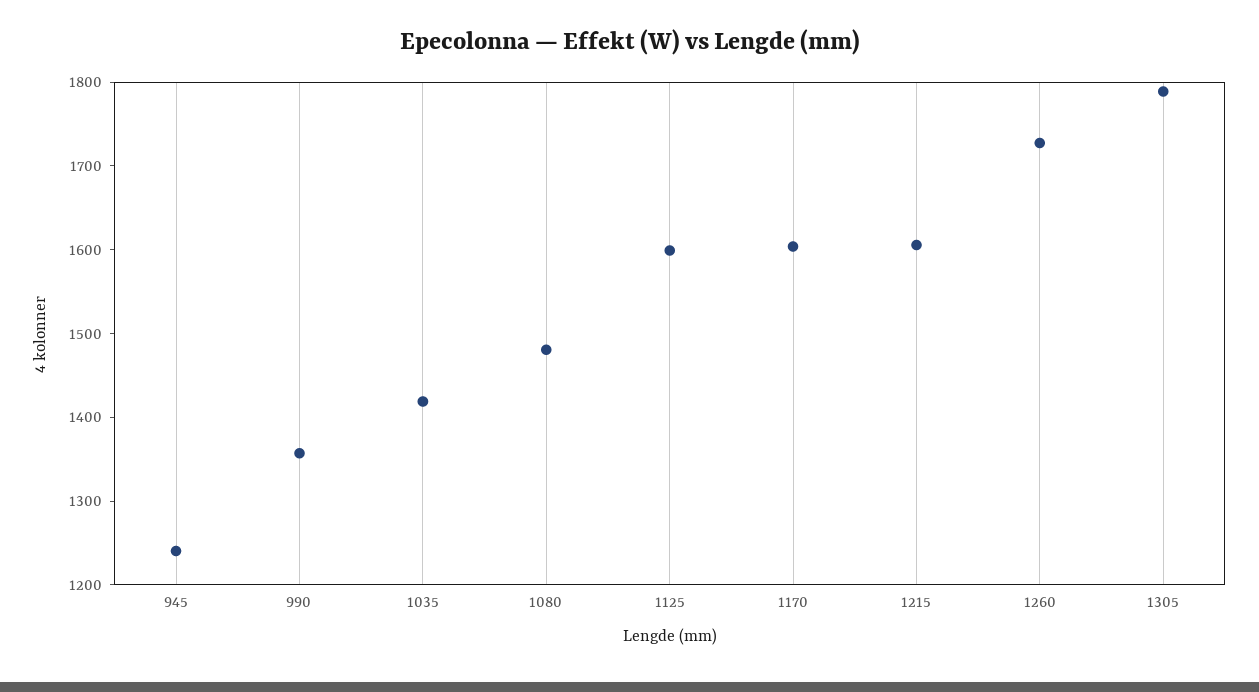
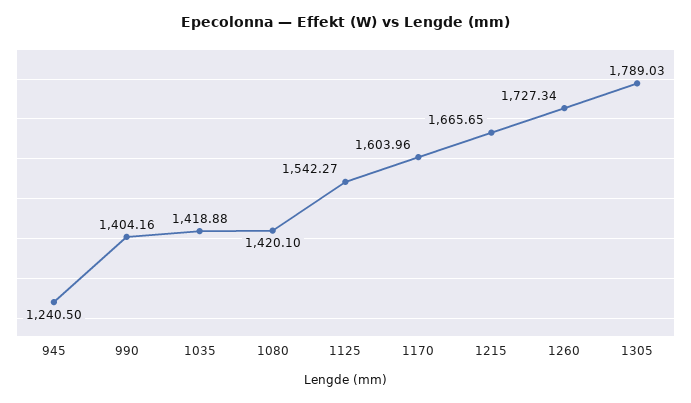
  {
    "945": 1240.5,
-   "990": 1360,
+   "990": 1404.16,
    "1035": 1418.88,
-   "1080": 1480,
+   "1080": 1420.1,
-   "1125": 1600,
+   "1125": 1542.27,
    "1170": 1603.96,
-   "1215": 1600,
+   "1215": 1665.65,
    "1260": 1727.34,
    "1305": 1789.03
  }

